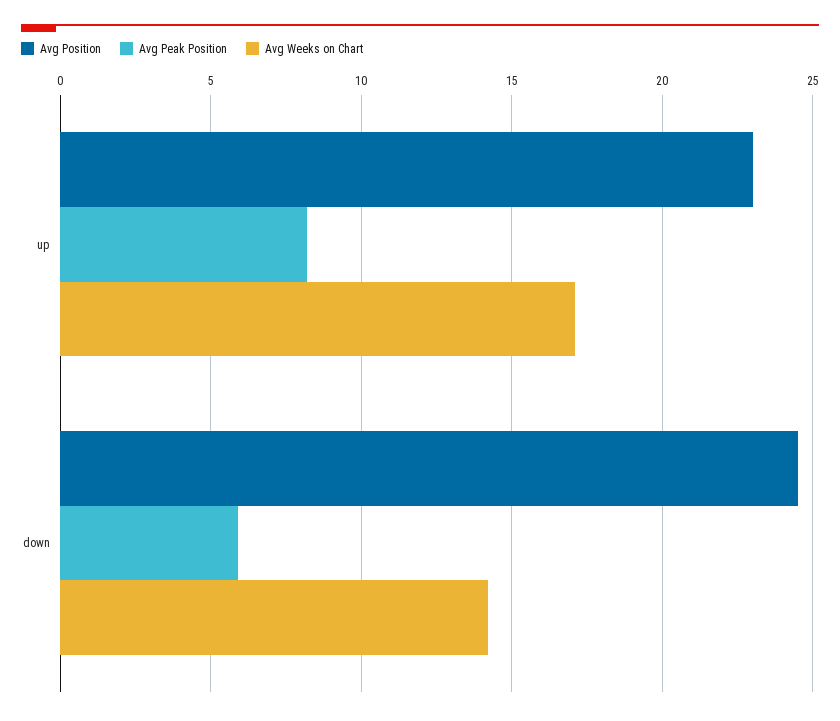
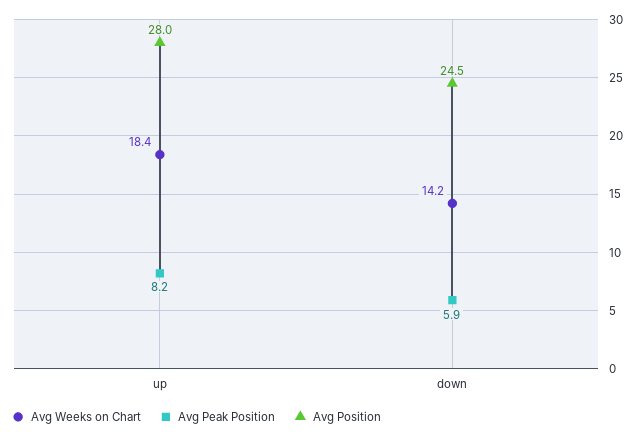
  {
    "Avg Position": {
-     "up": 23,
+     "up": 28,
      "down": 24.5
    },
    "Avg Peak Position": {
      "up": 8.2,
      "down": 5.9
    },
    "Avg Weeks on Chart": {
-     "up": 17,
+     "up": 18.4,
      "down": 14.2
    }
  }

